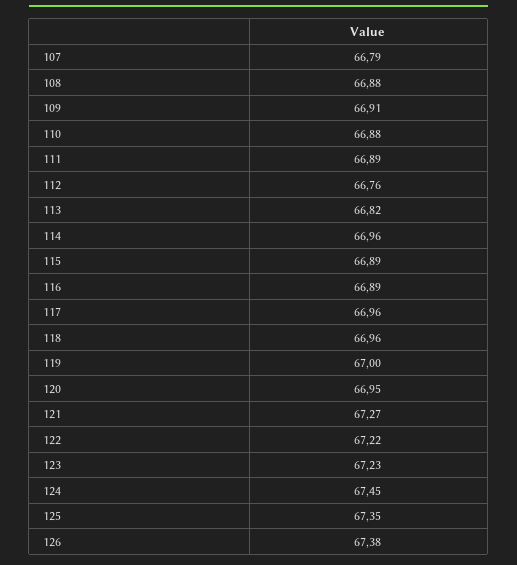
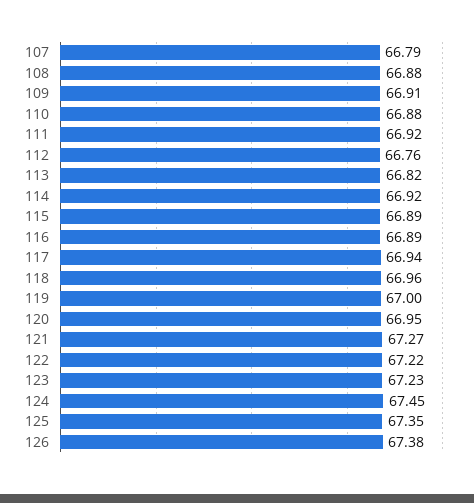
  {
    "107": 66.79,
    "108": 66.88,
    "109": 66.91,
    "110": 66.88,
-   "111": 66.89,
+   "111": 66.92,
    "112": 66.76,
    "113": 66.82,
-   "114": 66.96,
+   "114": 66.92,
    "115": 66.89,
    "116": 66.89,
-   "117": 66.96,
+   "117": 66.94,
    "118": 66.96,
    "119": 67,
    "120": 66.95,
    "121": 67.27,
    "122": 67.22,
    "123": 67.23,
    "124": 67.45,
    "125": 67.35,
    "126": 67.38
  }

